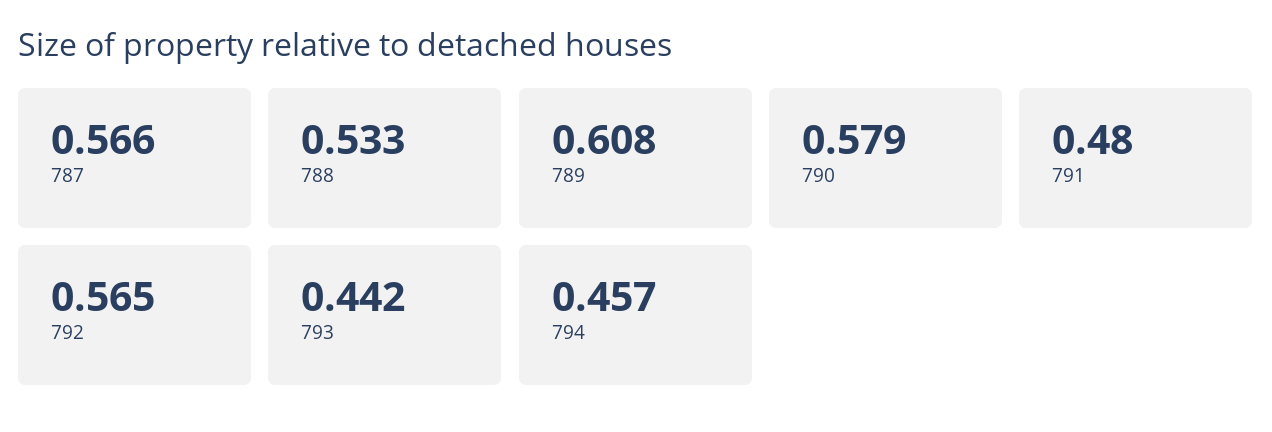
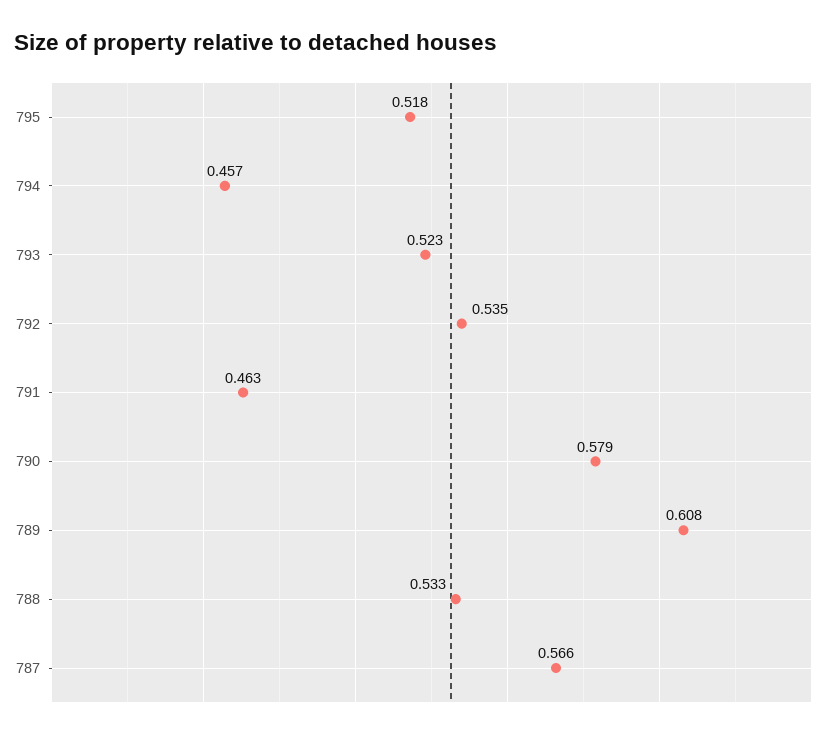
  {
    "787": 0.566,
    "788": 0.533,
    "789": 0.608,
    "790": 0.579,
-   "791": 0.48,
+   "791": 0.463,
-   "792": 0.565,
+   "792": 0.535,
-   "793": 0.442,
+   "793": 0.523,
-   "794": 0.457
+   "794": 0.457,
+   "795": 0.518
  }

